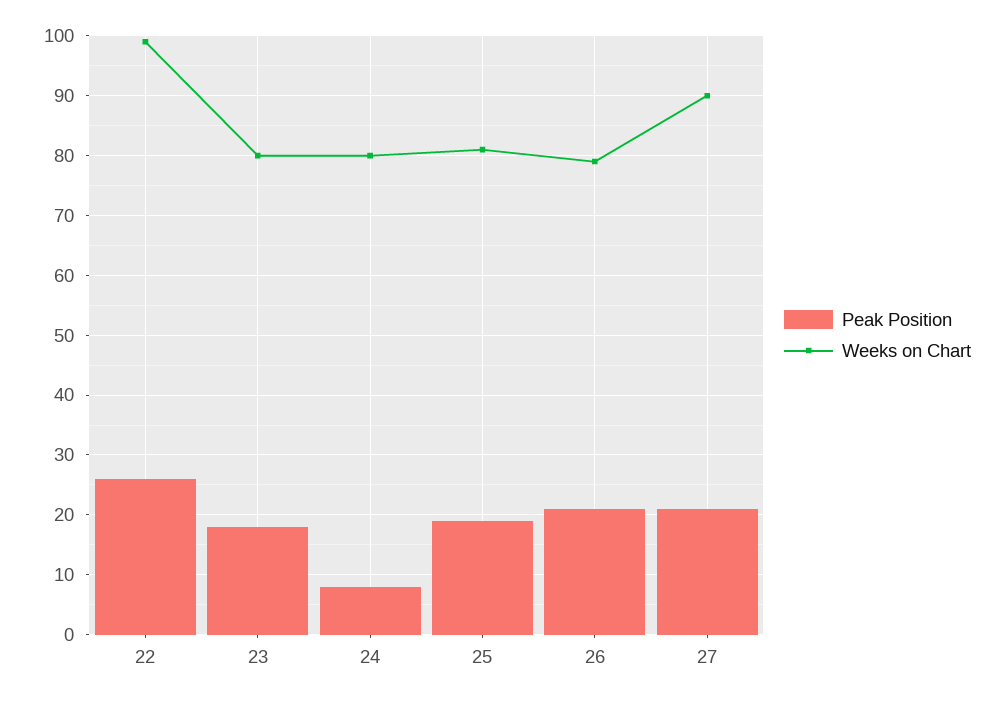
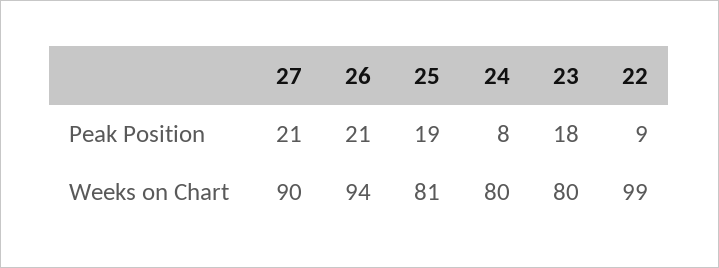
  {
    "Peak Position": {
-     "22": 25,
+     "22": 9,
      "23": 18,
      "24": 8,
      "25": 19,
      "26": 21,
      "27": 21
    },
    "Weeks on Chart": {
      "22": 99,
      "23": 80,
      "24": 80,
      "25": 81,
-     "26": 80,
+     "26": 94,
      "27": 90
    }
  }

